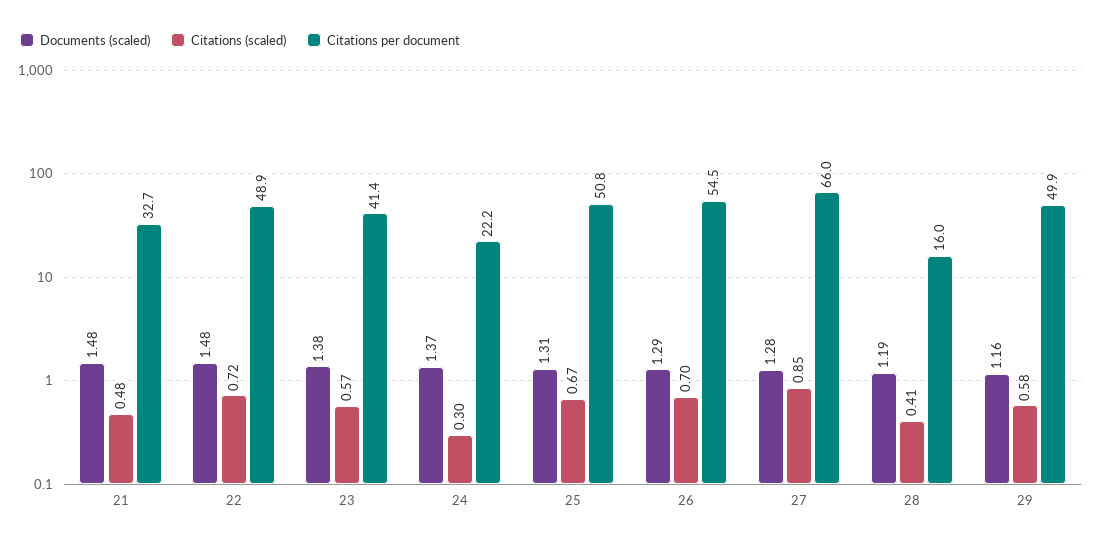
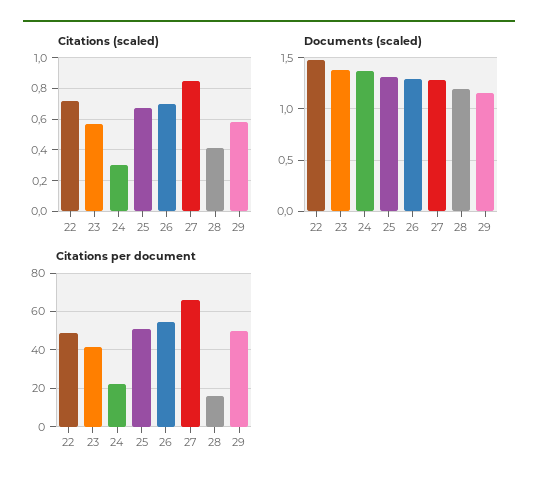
  {
    "Documents (scaled)": {
-     "21": 1.48,
      "22": 1.48,
      "23": 1.38,
      "24": 1.37,
      "25": 1.31,
      "26": 1.29,
      "27": 1.28,
      "28": 1.19,
      "29": 1.16
    },
    "Citations (scaled)": {
-     "21": 0.48,
      "22": 0.72,
      "23": 0.57,
      "24": 0.3,
      "25": 0.67,
      "26": 0.7,
      "27": 0.85,
      "28": 0.41,
      "29": 0.58
    },
    "Citations per document": {
-     "21": 32.7,
      "22": 48.9,
      "23": 41.4,
      "24": 22.2,
      "25": 50.8,
      "26": 54.5,
      "27": 66,
      "28": 16,
      "29": 49.9
    }
  }

